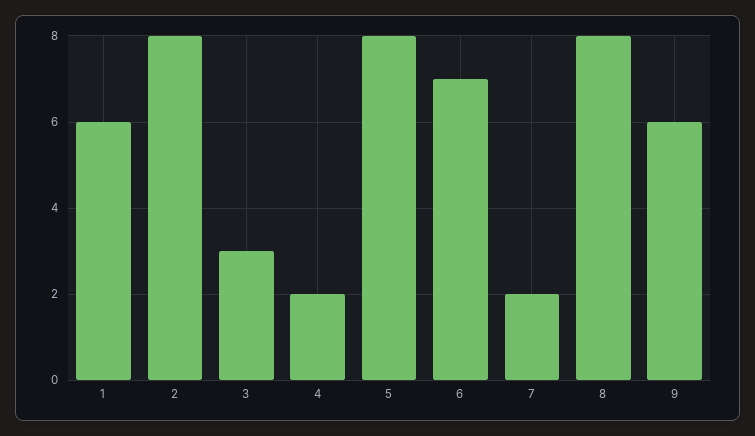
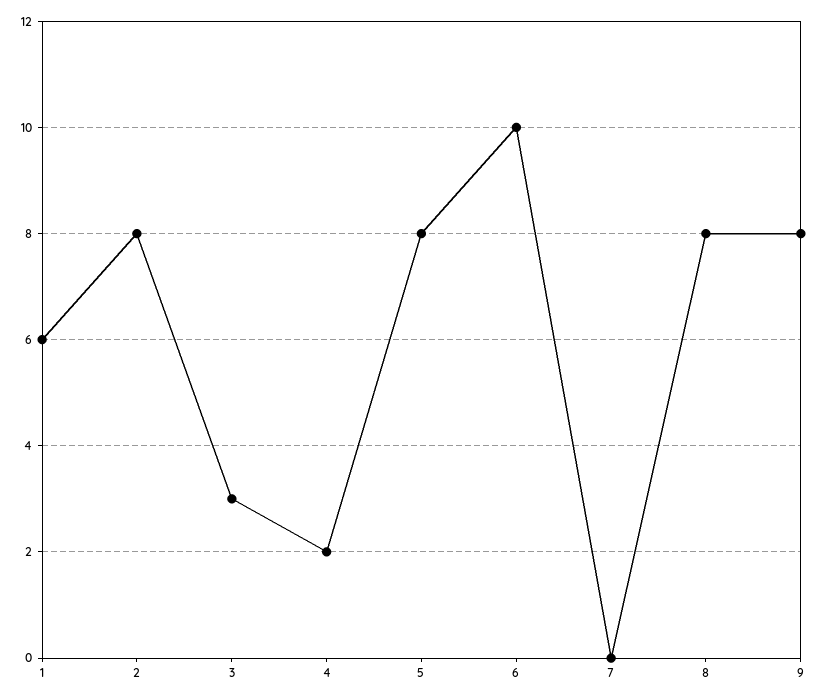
  {
    "1": 6,
    "2": 8,
    "3": 3,
    "4": 2,
    "5": 8,
-   "6": 7,
+   "6": 10,
-   "7": 2,
+   "7": 0,
    "8": 8,
-   "9": 6
+   "9": 8
  }

